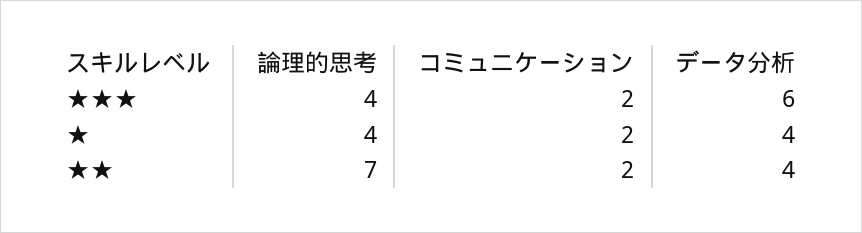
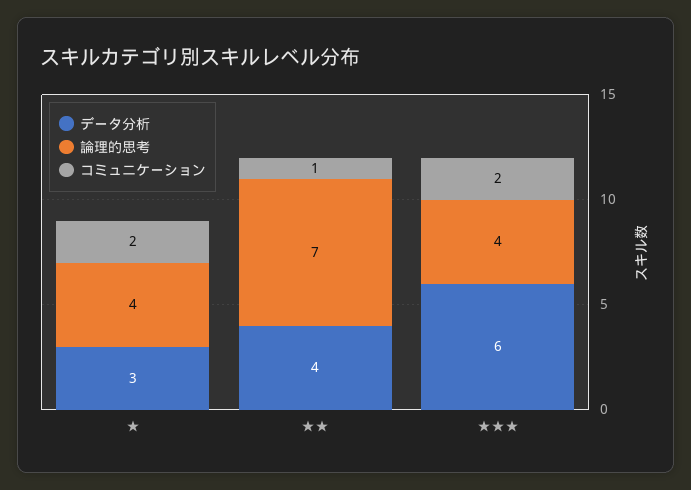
  {
    "論理的思考": {
      "★★★": 4,
      "★": 4,
      "★★": 7
    },
    "コミュニケーション": {
      "★★★": 2,
      "★": 2,
-     "★★": 2
+     "★★": 1
    },
    "データ分析": {
      "★★★": 6,
-     "★": 4,
+     "★": 3,
      "★★": 4
    }
  }

